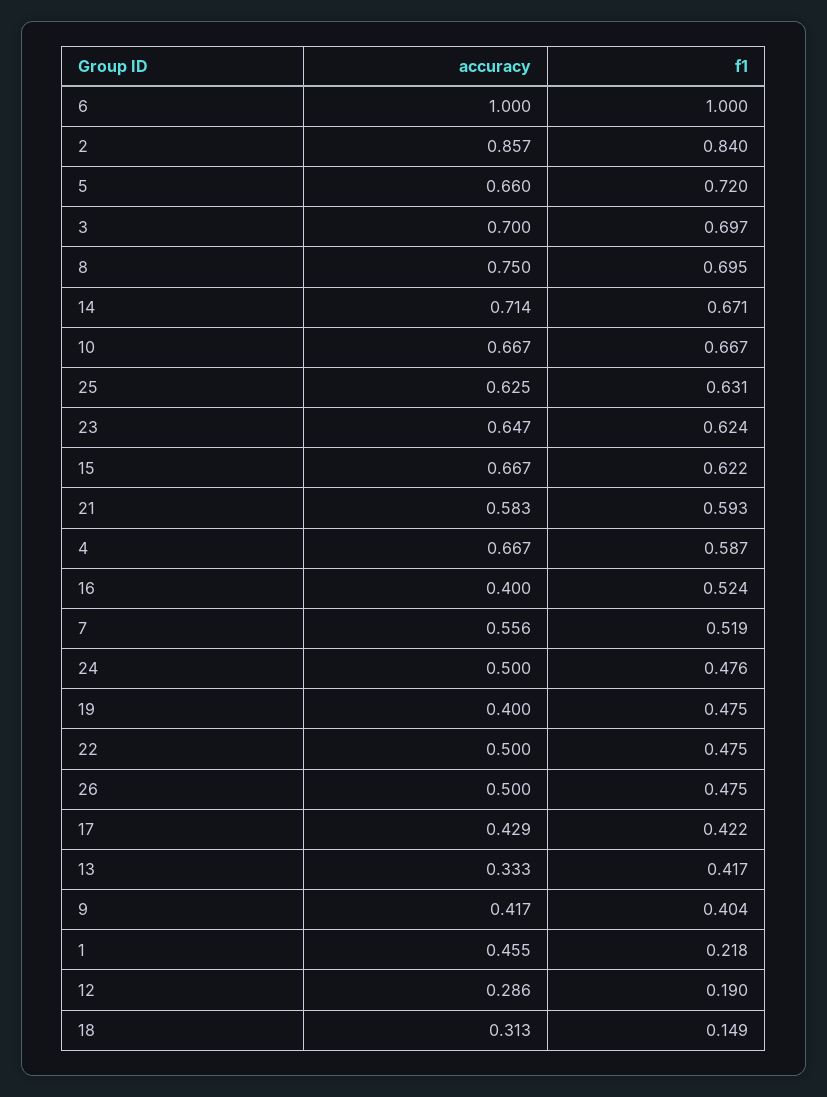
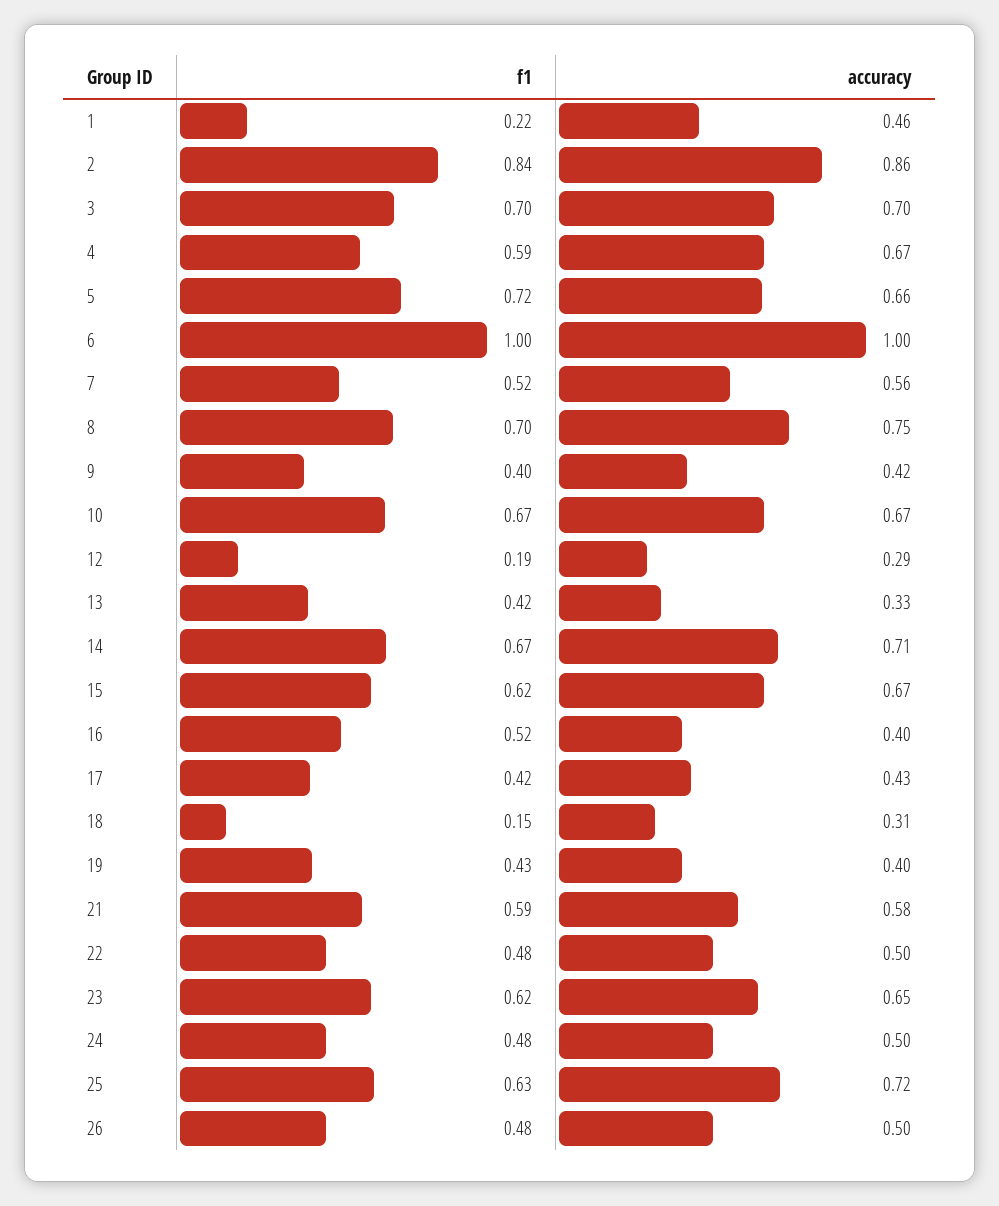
  {
    "accuracy": {
      "6": 1,
      "2": 0.857,
      "5": 0.66,
      "3": 0.7,
      "8": 0.75,
      "14": 0.714,
      "10": 0.667,
-     "25": 0.625,
+     "25": 0.72,
      "23": 0.647,
      "15": 0.667,
      "21": 0.583,
      "4": 0.667,
      "16": 0.4,
      "7": 0.556,
      "24": 0.5,
      "19": 0.4,
      "22": 0.5,
      "26": 0.5,
      "17": 0.429,
      "13": 0.333,
      "9": 0.417,
      "1": 0.455,
      "12": 0.286,
      "18": 0.313
    },
    "f1": {
      "6": 1,
      "2": 0.84,
      "5": 0.72,
      "3": 0.697,
      "8": 0.695,
      "14": 0.671,
      "10": 0.667,
      "25": 0.631,
      "23": 0.624,
      "15": 0.622,
      "21": 0.593,
      "4": 0.587,
      "16": 0.524,
      "7": 0.519,
      "24": 0.476,
-     "19": 0.475,
+     "19": 0.43,
      "22": 0.475,
      "26": 0.475,
      "17": 0.422,
      "13": 0.417,
      "9": 0.404,
      "1": 0.218,
      "12": 0.19,
      "18": 0.149
    }
  }

